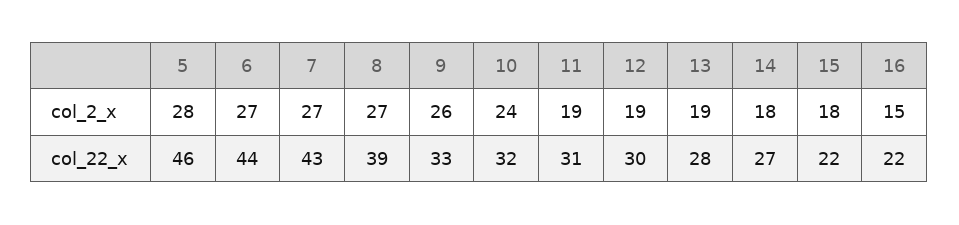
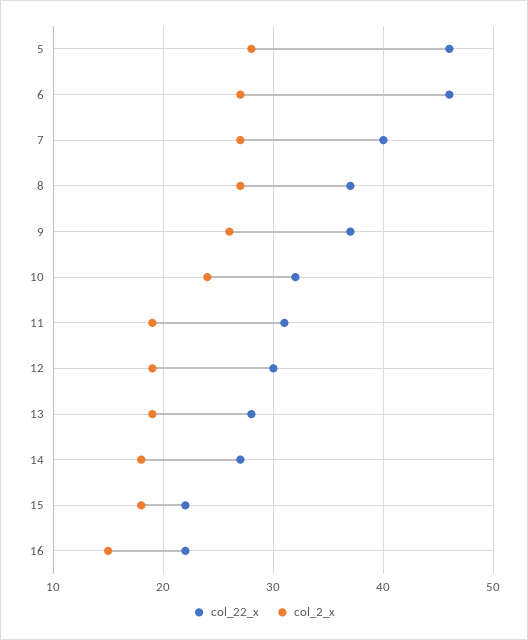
  {
    "col_2_x": {
      "5": 28,
      "6": 27,
      "7": 27,
      "8": 27,
      "9": 26,
      "10": 24,
      "11": 19,
      "12": 19,
      "13": 19,
      "14": 18,
      "15": 18,
      "16": 15
    },
    "col_22_x": {
      "5": 46,
-     "6": 44,
+     "6": 46,
-     "7": 43,
+     "7": 40,
-     "8": 39,
+     "8": 37,
-     "9": 33,
+     "9": 37,
      "10": 32,
      "11": 31,
      "12": 30,
      "13": 28,
      "14": 27,
      "15": 22,
      "16": 22
    }
  }

